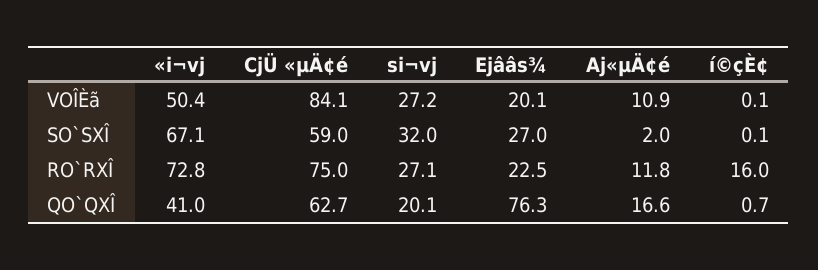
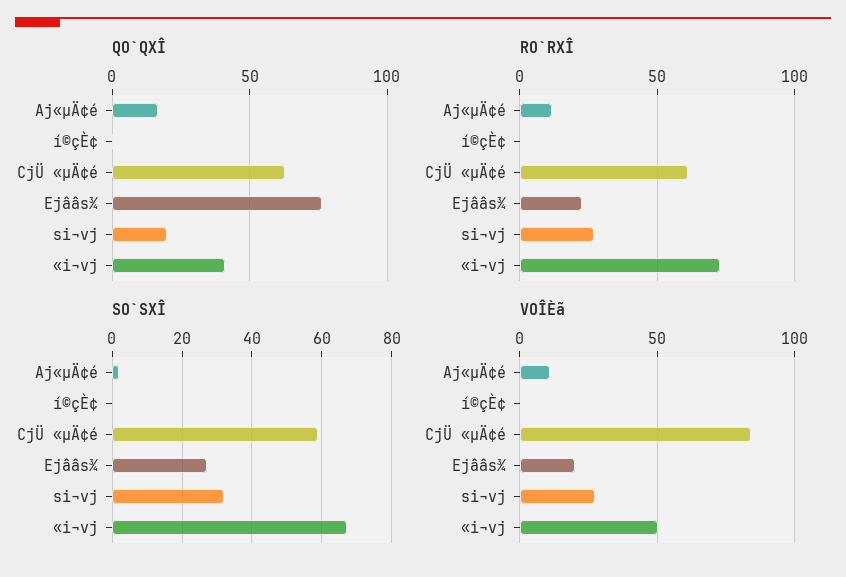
  {
    "VOÎÈã": {
      "«i¬vj": 50.4,
      "CjÜ «µÄ¢é": 84.1,
      "si¬vj": 27.2,
      "Ejââs¾": 20.1,
      "Aj«µÄ¢é": 10.9,
      "í©çÈ¢": 0.1
    },
    "SO`SXÎ": {
      "«i¬vj": 67.1,
      "CjÜ «µÄ¢é": 59,
      "si¬vj": 32,
      "Ejââs¾": 27,
      "Aj«µÄ¢é": 2,
      "í©çÈ¢": 0.1
    },
    "RO`RXÎ": {
      "«i¬vj": 72.8,
-     "CjÜ «µÄ¢é": 75,
+     "CjÜ «µÄ¢é": 60,
      "si¬vj": 27.1,
      "Ejââs¾": 22.5,
      "Aj«µÄ¢é": 11.8,
-     "í©çÈ¢": 16
+     "í©çÈ¢": 0
    },
    "QO`QXÎ": {
      "«i¬vj": 41,
      "CjÜ «µÄ¢é": 62.7,
      "si¬vj": 20.1,
      "Ejââs¾": 76.3,
      "Aj«µÄ¢é": 16.6,
      "í©çÈ¢": 0.7
    }
  }

